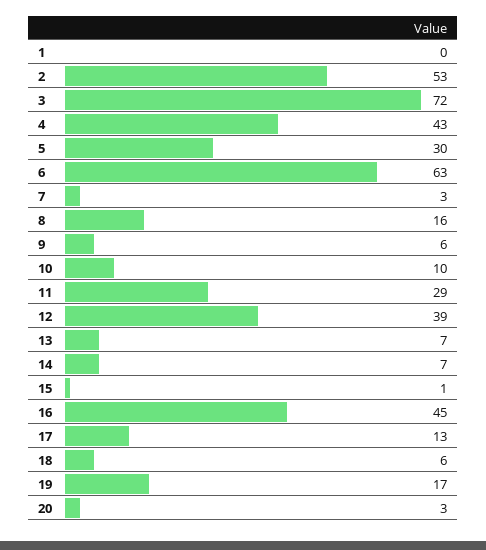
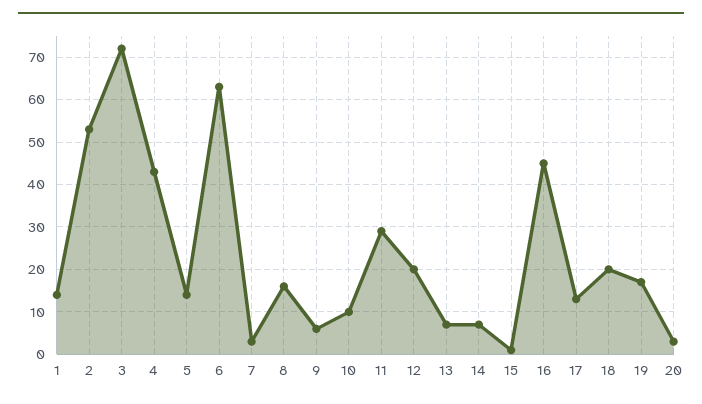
  {
-   "1": 0,
+   "1": 15,
    "2": 53,
    "3": 72,
    "4": 43,
-   "5": 30,
+   "5": 15,
    "6": 63,
    "7": 3,
    "8": 16,
    "9": 6,
    "10": 10,
    "11": 29,
-   "12": 39,
+   "12": 20,
    "13": 7,
    "14": 7,
    "15": 1,
    "16": 45,
    "17": 13,
-   "18": 6,
+   "18": 20,
    "19": 17,
    "20": 3
  }

